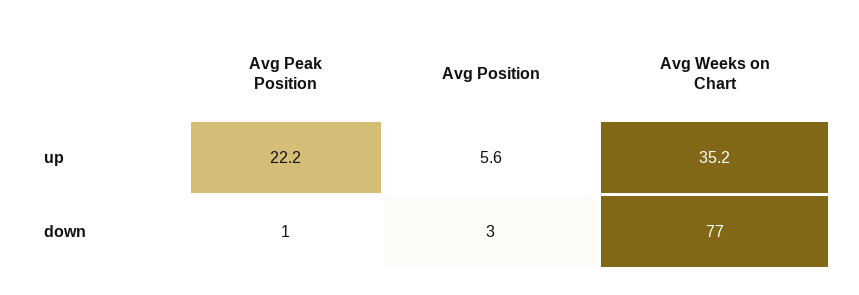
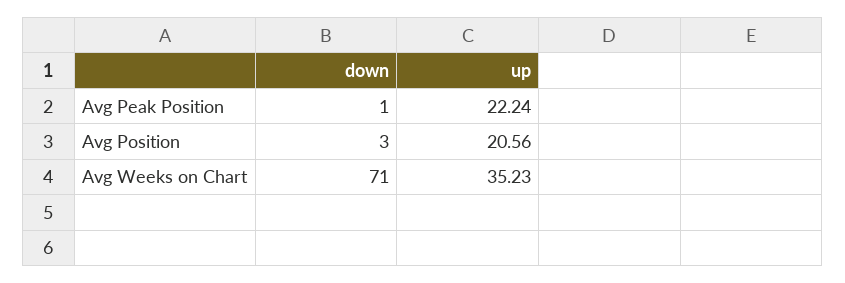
  {
    "Avg Peak Position": {
      "up": 22.24,
      "down": 1
    },
    "Avg Position": {
-     "up": 5.6,
+     "up": 20.56,
      "down": 3
    },
    "Avg Weeks on Chart": {
      "up": 35.23,
-     "down": 77
+     "down": 71
    }
  }

